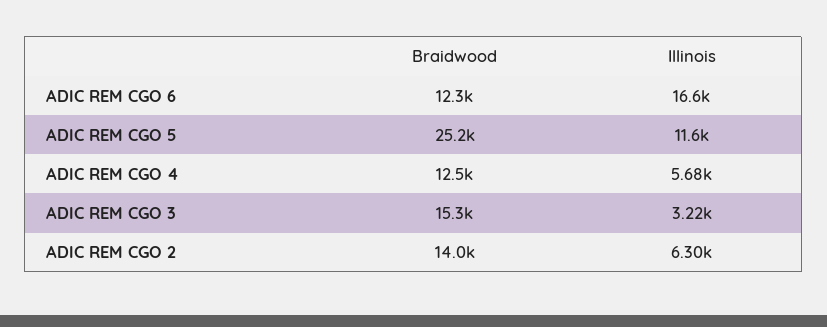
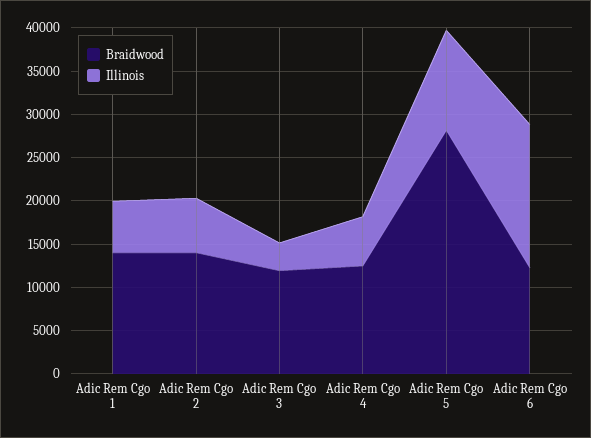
  {
    "Braidwood": {
      "ADIC REM CGO 6": 12300,
-     "ADIC REM CGO 5": 25200,
+     "ADIC REM CGO 5": 28000,
      "ADIC REM CGO 4": 12500,
-     "ADIC REM CGO 3": 15300,
+     "ADIC REM CGO 3": 12000,
-     "ADIC REM CGO 2": 14000
+     "ADIC REM CGO 2": 14000,
+     "Adic Rem Cgo 1": 14000
    },
    "Illinois": {
      "ADIC REM CGO 6": 16600,
      "ADIC REM CGO 5": 11600,
      "ADIC REM CGO 4": 5680,
      "ADIC REM CGO 3": 3220,
-     "ADIC REM CGO 2": 6300
+     "ADIC REM CGO 2": 6300,
+     "Adic Rem Cgo 1": 6000
    }
  }

